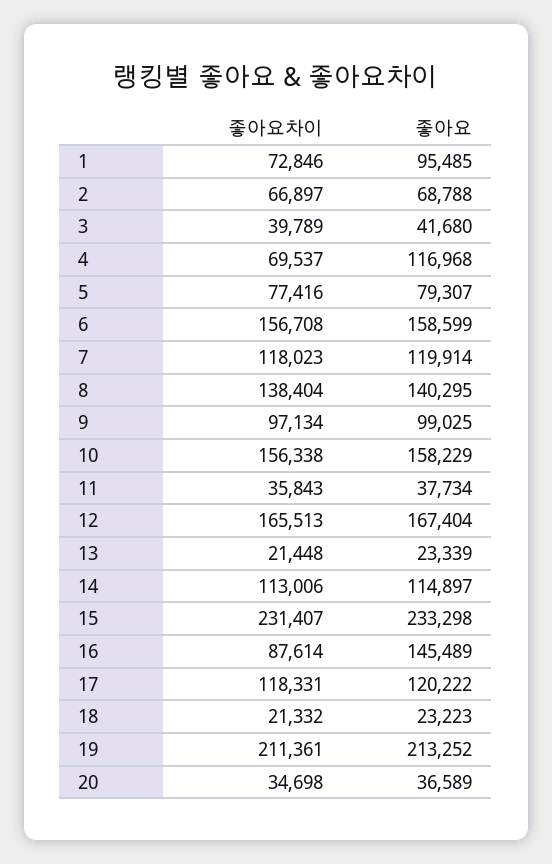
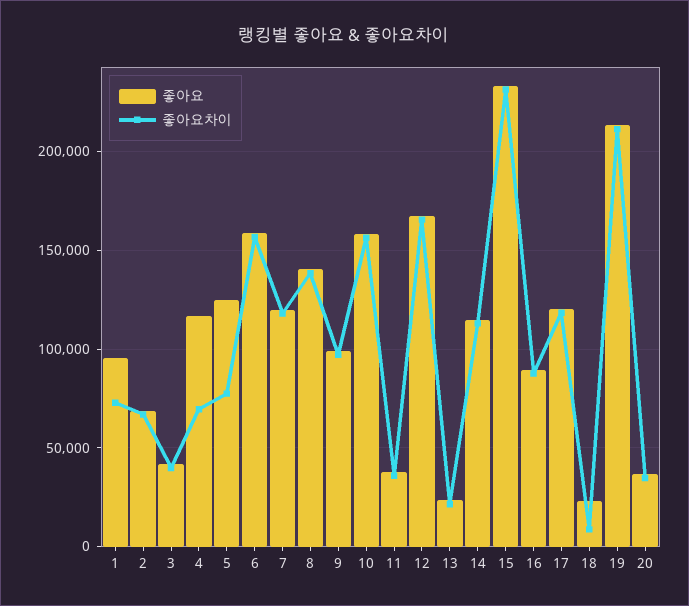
  {
    "좋아요차이": {
      "1": 72846,
      "2": 66897,
      "3": 39789,
      "4": 69537,
      "5": 77416,
      "6": 156708,
      "7": 118023,
      "8": 138404,
      "9": 97134,
      "10": 156338,
      "11": 35843,
      "12": 165513,
      "13": 21448,
      "14": 113006,
      "15": 231407,
      "16": 87614,
      "17": 118331,
-     "18": 21332,
+     "18": 10000,
      "19": 211361,
      "20": 34698
    },
    "좋아요": {
      "1": 95485,
      "2": 68788,
      "3": 41680,
      "4": 116968,
-     "5": 79307,
+     "5": 125000,
      "6": 158599,
      "7": 119914,
      "8": 140295,
      "9": 99025,
      "10": 158229,
      "11": 37734,
      "12": 167404,
      "13": 23339,
      "14": 114897,
      "15": 233298,
-     "16": 145489,
+     "16": 90000,
      "17": 120222,
      "18": 23223,
      "19": 213252,
      "20": 36589
    }
  }

